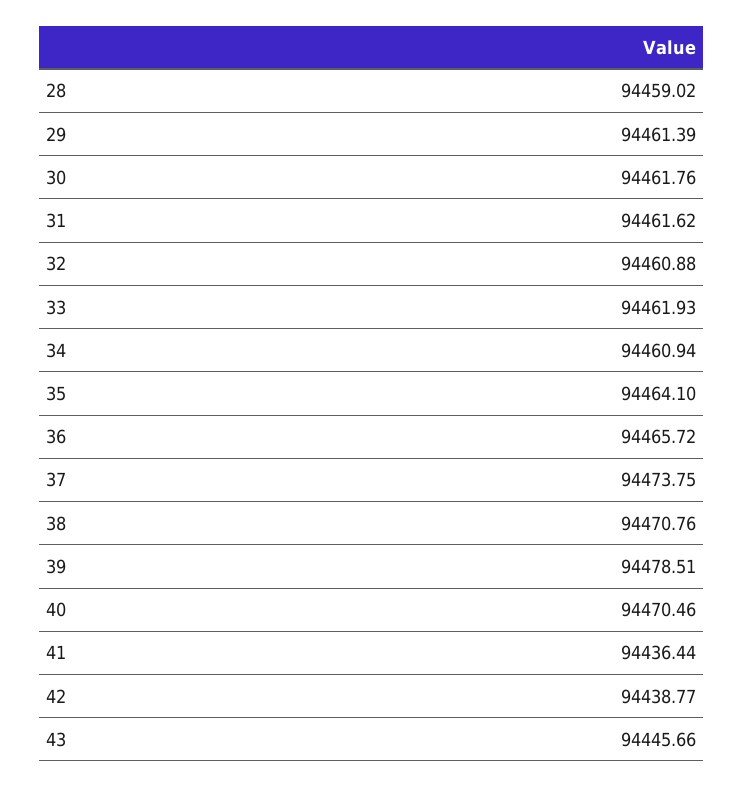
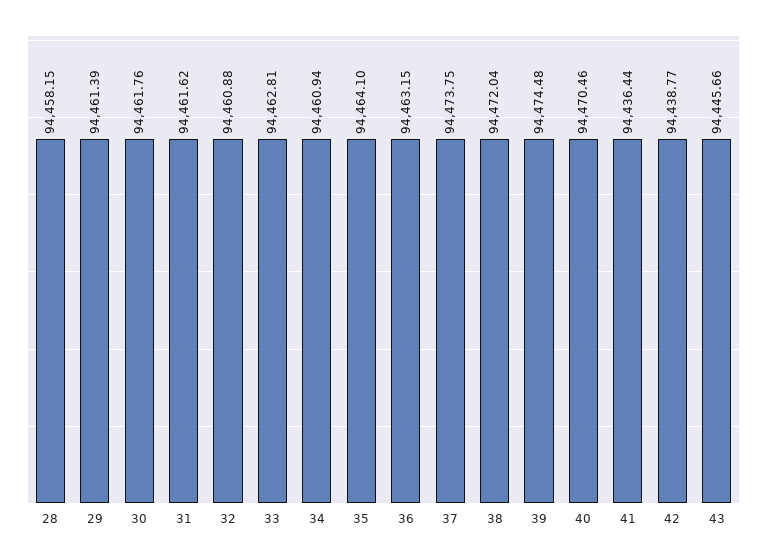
  {
-   "28": 94459.02,
+   "28": 94458.15,
    "29": 94461.39,
    "30": 94461.76,
    "31": 94461.62,
    "32": 94460.88,
-   "33": 94461.93,
+   "33": 94462.81,
    "34": 94460.94,
    "35": 94464.1,
-   "36": 94465.72,
+   "36": 94463.15,
    "37": 94473.75,
-   "38": 94470.76,
+   "38": 94472.04,
-   "39": 94478.51,
+   "39": 94474.48,
    "40": 94470.46,
    "41": 94436.44,
    "42": 94438.77,
    "43": 94445.66
  }

